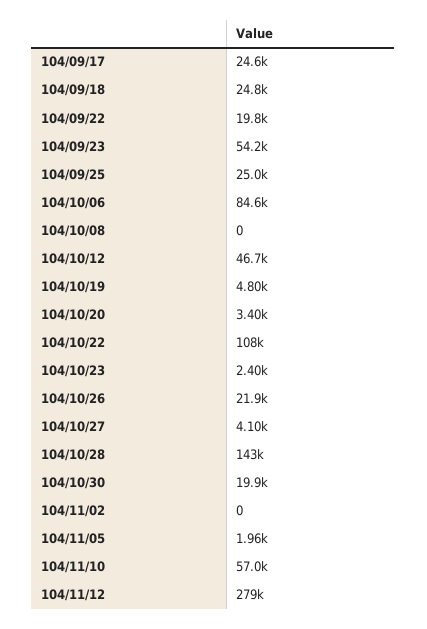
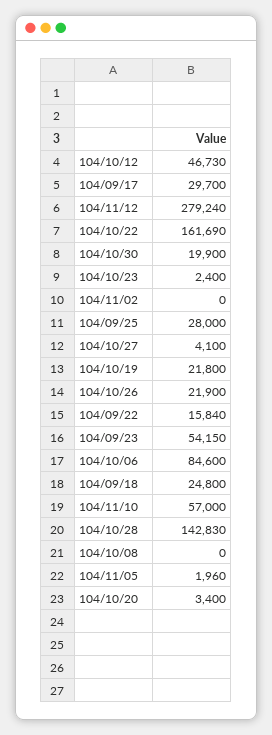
  {
-   "104/09/17": 24600,
+   "104/09/17": 29700,
    "104/09/18": 24800,
-   "104/09/22": 19800,
+   "104/09/22": 15840,
    "104/09/23": 54150,
-   "104/09/25": 25000,
+   "104/09/25": 28000,
    "104/10/06": 84600,
    "104/10/08": 0,
    "104/10/12": 46730,
-   "104/10/19": 4800,
+   "104/10/19": 21800,
    "104/10/20": 3400,
-   "104/10/22": 108000,
+   "104/10/22": 161690,
    "104/10/23": 2400,
    "104/10/26": 21900,
    "104/10/27": 4100,
    "104/10/28": 142830,
    "104/10/30": 19900,
    "104/11/02": 0,
    "104/11/05": 1960,
    "104/11/10": 57000,
    "104/11/12": 279240
  }

